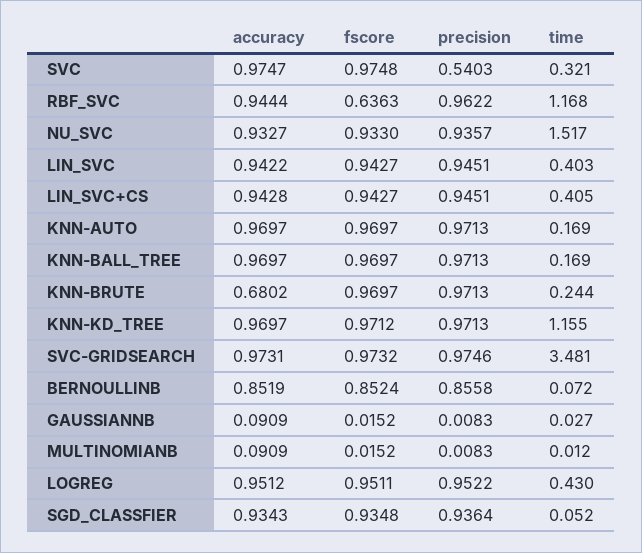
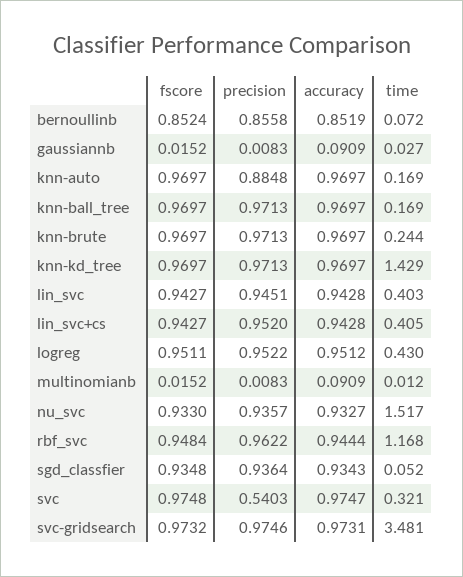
  {
    "accuracy": {
      "SVC": 0.9747,
      "RBF_SVC": 0.9444,
      "NU_SVC": 0.9327,
-     "LIN_SVC": 0.9422,
+     "LIN_SVC": 0.9428,
      "LIN_SVC+CS": 0.9428,
      "KNN-AUTO": 0.9697,
      "KNN-BALL_TREE": 0.9697,
-     "KNN-BRUTE": 0.6802,
+     "KNN-BRUTE": 0.9697,
      "KNN-KD_TREE": 0.9697,
      "SVC-GRIDSEARCH": 0.9731,
      "BERNOULLINB": 0.8519,
      "GAUSSIANNB": 0.0909,
      "MULTINOMIANB": 0.0909,
      "LOGREG": 0.9512,
      "SGD_CLASSFIER": 0.9343
    },
    "fscore": {
      "SVC": 0.9748,
-     "RBF_SVC": 0.6363,
+     "RBF_SVC": 0.9484,
      "NU_SVC": 0.933,
      "LIN_SVC": 0.9427,
      "LIN_SVC+CS": 0.9427,
      "KNN-AUTO": 0.9697,
      "KNN-BALL_TREE": 0.9697,
      "KNN-BRUTE": 0.9697,
-     "KNN-KD_TREE": 0.9712,
+     "KNN-KD_TREE": 0.9697,
      "SVC-GRIDSEARCH": 0.9732,
      "BERNOULLINB": 0.8524,
      "GAUSSIANNB": 0.0152,
      "MULTINOMIANB": 0.0152,
      "LOGREG": 0.9511,
      "SGD_CLASSFIER": 0.9348
    },
    "precision": {
      "SVC": 0.5403,
      "RBF_SVC": 0.9622,
      "NU_SVC": 0.9357,
      "LIN_SVC": 0.9451,
-     "LIN_SVC+CS": 0.9451,
+     "LIN_SVC+CS": 0.952,
-     "KNN-AUTO": 0.9713,
+     "KNN-AUTO": 0.8848,
      "KNN-BALL_TREE": 0.9713,
      "KNN-BRUTE": 0.9713,
      "KNN-KD_TREE": 0.9713,
      "SVC-GRIDSEARCH": 0.9746,
      "BERNOULLINB": 0.8558,
      "GAUSSIANNB": 0.0083,
      "MULTINOMIANB": 0.0083,
      "LOGREG": 0.9522,
      "SGD_CLASSFIER": 0.9364
    },
    "time": {
      "SVC": 0.321,
      "RBF_SVC": 1.168,
      "NU_SVC": 1.517,
      "LIN_SVC": 0.403,
      "LIN_SVC+CS": 0.405,
      "KNN-AUTO": 0.169,
      "KNN-BALL_TREE": 0.169,
      "KNN-BRUTE": 0.244,
-     "KNN-KD_TREE": 1.155,
+     "KNN-KD_TREE": 1.429,
      "SVC-GRIDSEARCH": 3.481,
      "BERNOULLINB": 0.072,
      "GAUSSIANNB": 0.027,
      "MULTINOMIANB": 0.012,
      "LOGREG": 0.43,
      "SGD_CLASSFIER": 0.052
    }
  }

